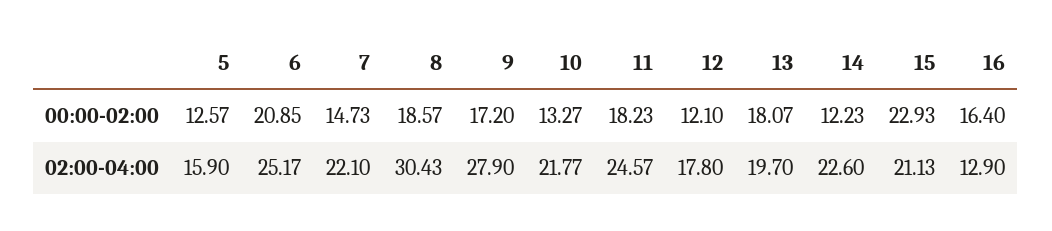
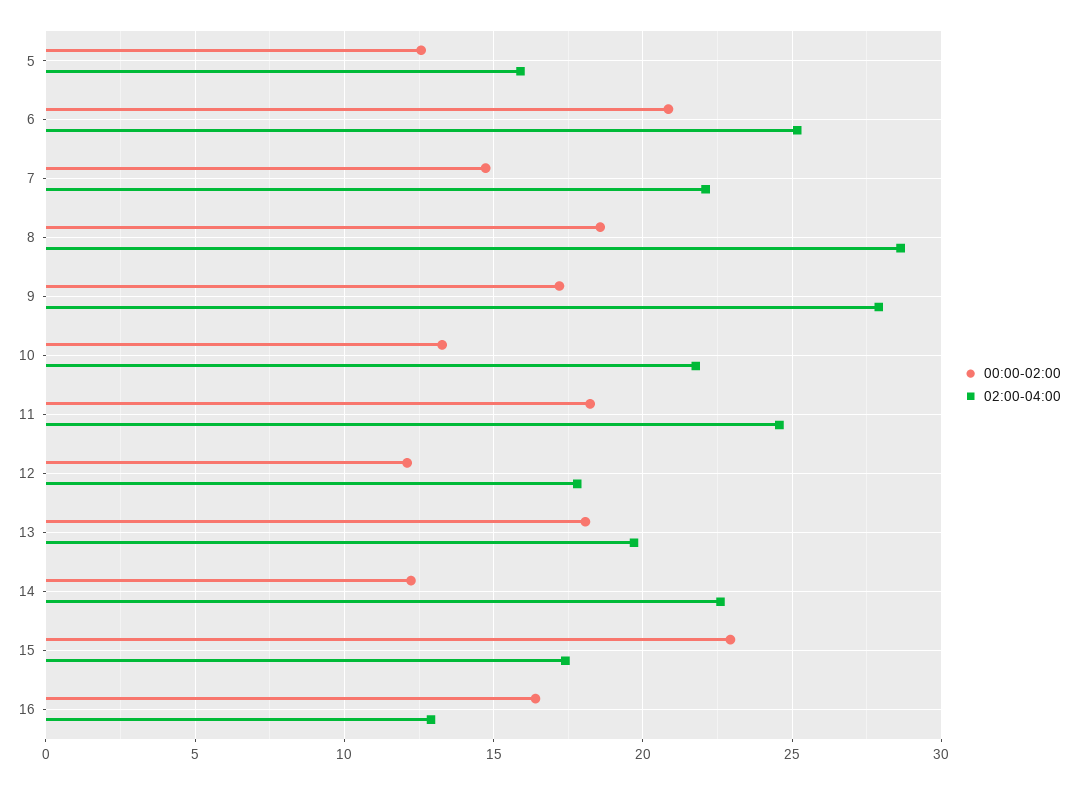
  {
    "00:00-02:00": {
      "5": 12.57,
      "6": 20.85,
      "7": 14.73,
      "8": 18.57,
      "9": 17.2,
      "10": 13.27,
      "11": 18.23,
      "12": 12.1,
      "13": 18.07,
      "14": 12.23,
      "15": 22.93,
      "16": 16.4
    },
    "02:00-04:00": {
      "5": 15.9,
      "6": 25.17,
      "7": 22.1,
-     "8": 30.43,
+     "8": 28.5,
      "9": 27.9,
      "10": 21.77,
      "11": 24.57,
      "12": 17.8,
      "13": 19.7,
      "14": 22.6,
-     "15": 21.13,
+     "15": 17.5,
      "16": 12.9
    }
  }

